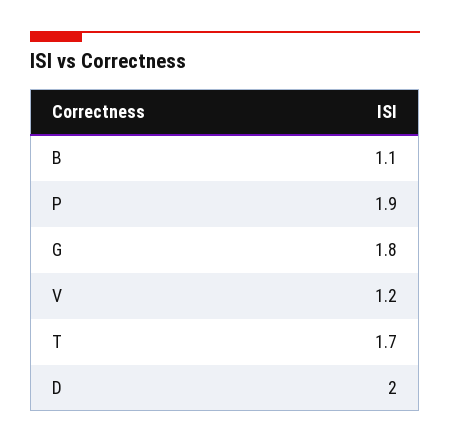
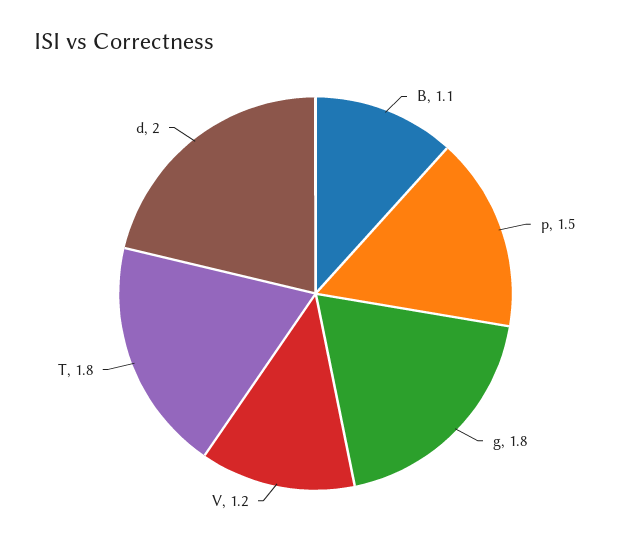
  {
    "B": 1.1,
-   "P": 1.9,
+   "P": 1.5,
    "G": 1.8,
    "V": 1.2,
-   "T": 1.7,
+   "T": 1.8,
    "D": 2
  }

